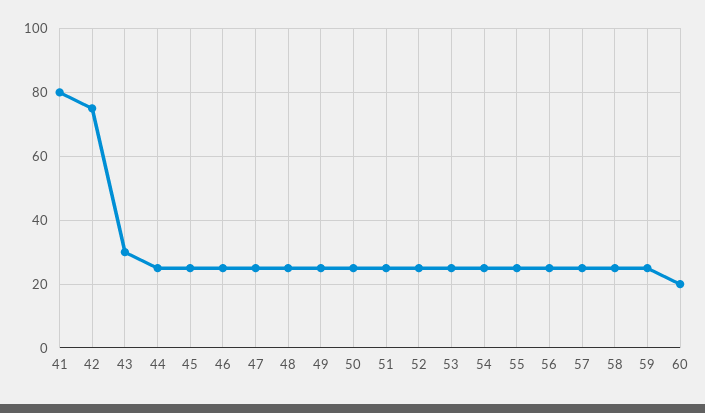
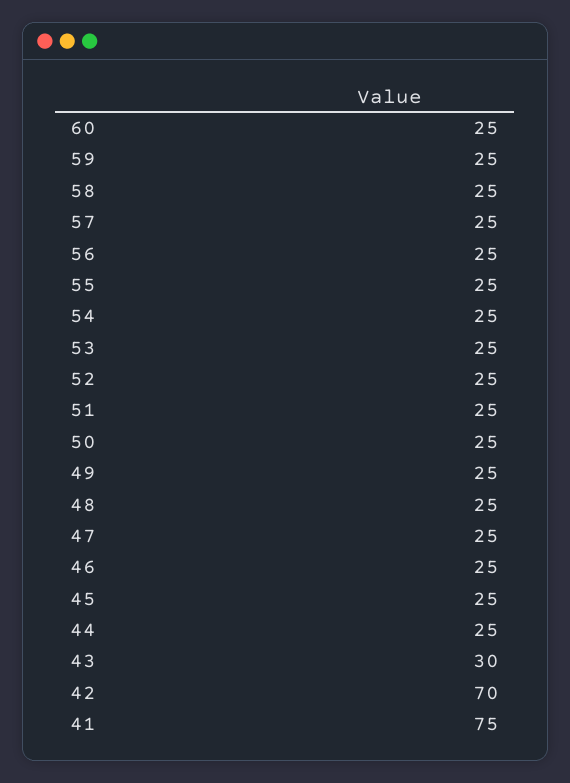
  {
-   "41": 80,
+   "41": 75,
-   "42": 75,
+   "42": 70,
    "43": 30,
    "44": 25,
    "45": 25,
    "46": 25,
    "47": 25,
    "48": 25,
    "49": 25,
    "50": 25,
    "51": 25,
    "52": 25,
    "53": 25,
    "54": 25,
    "55": 25,
    "56": 25,
    "57": 25,
    "58": 25,
    "59": 25,
-   "60": 20
+   "60": 25
  }

